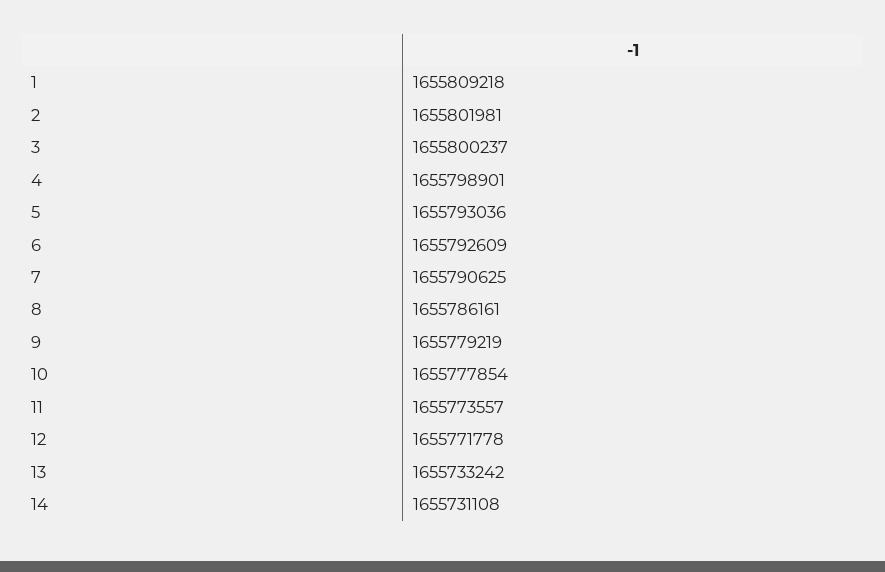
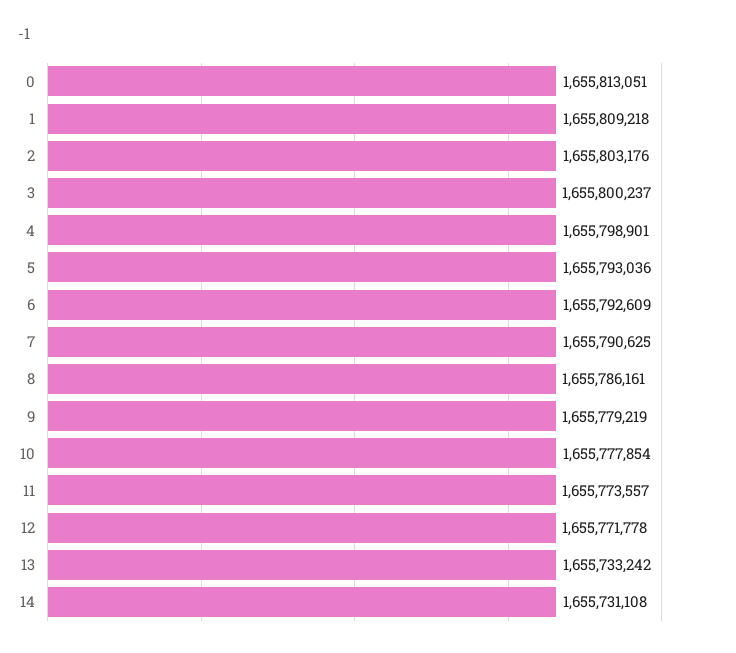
  {
    "1": 1655809218,
-   "2": 1655801981,
+   "2": 1655803176,
    "3": 1655800237,
    "4": 1655798901,
    "5": 1655793036,
    "6": 1655792609,
    "7": 1655790625,
    "8": 1655786161,
    "9": 1655779219,
    "10": 1655777854,
    "11": 1655773557,
    "12": 1655771778,
    "13": 1655733242,
-   "14": 1655731108
+   "14": 1655731108,
+   "0": 1655813051
  }

